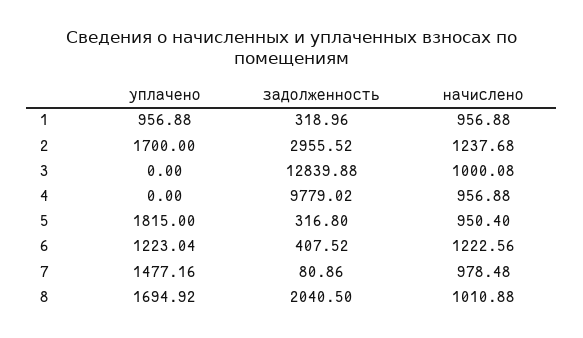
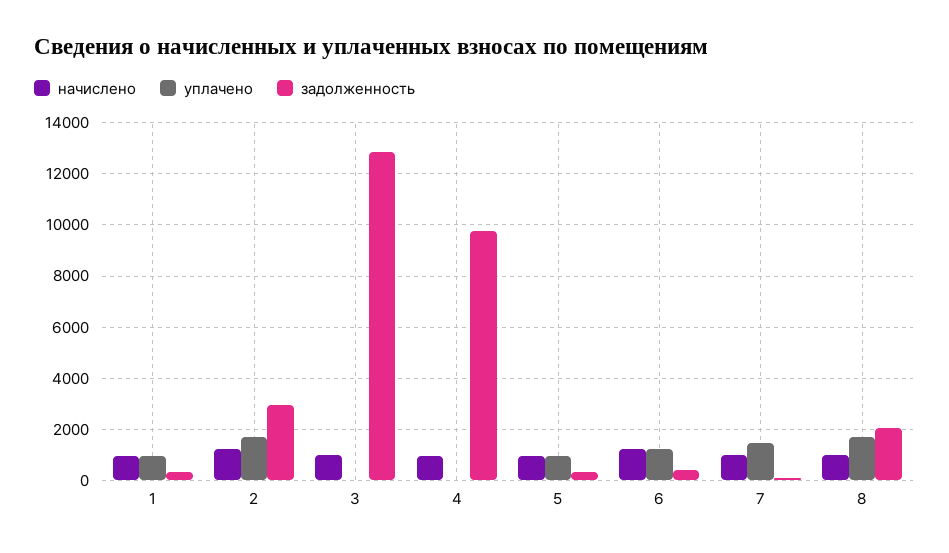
  {
    "уплачено": {
      "1": 956.88,
      "2": 1700,
      "3": 0,
      "4": 0,
-     "5": 1815,
+     "5": 1000,
      "6": 1223.04,
      "7": 1477.16,
      "8": 1694.92
    },
    "задолженность": {
      "1": 318.96,
      "2": 2955.52,
      "3": 12839.88,
      "4": 9779.02,
      "5": 316.8,
      "6": 407.52,
      "7": 80.86,
      "8": 2040.5
    },
    "начислено": {
      "1": 956.88,
      "2": 1237.68,
      "3": 1000.08,
      "4": 956.88,
      "5": 950.4,
      "6": 1222.56,
      "7": 978.48,
      "8": 1010.88
    }
  }

